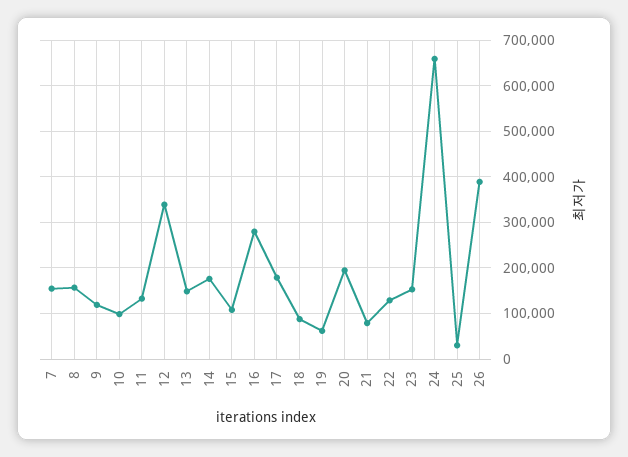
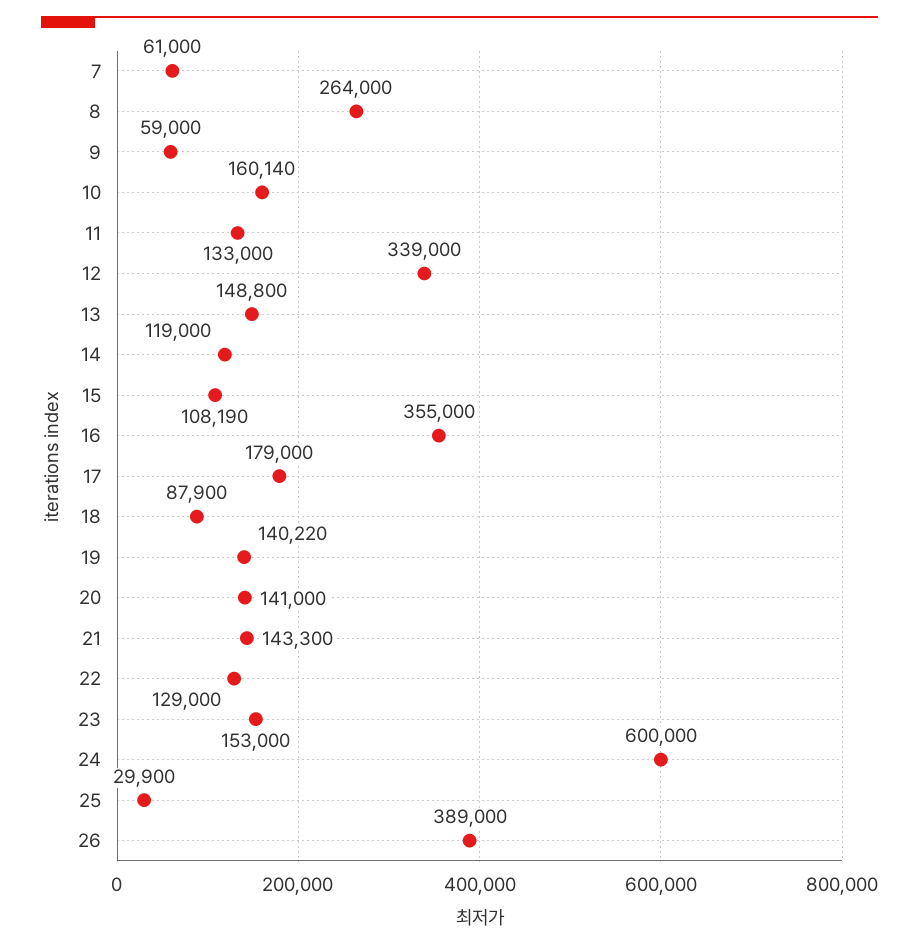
  {
-   "7": 160000,
+   "7": 61000,
-   "8": 160000,
+   "8": 264000,
-   "9": 120000,
+   "9": 59000,
-   "10": 100000,
+   "10": 160140,
    "11": 133000,
    "12": 339000,
    "13": 148800,
-   "14": 180000,
+   "14": 119000,
    "15": 108190,
-   "16": 280000,
+   "16": 355000,
    "17": 179000,
    "18": 87900,
-   "19": 60000,
+   "19": 140220,
-   "20": 200000,
+   "20": 141000,
-   "21": 80000,
+   "21": 143300,
    "22": 129000,
    "23": 153000,
-   "24": 660000,
+   "24": 600000,
    "25": 29900,
    "26": 389000
  }

